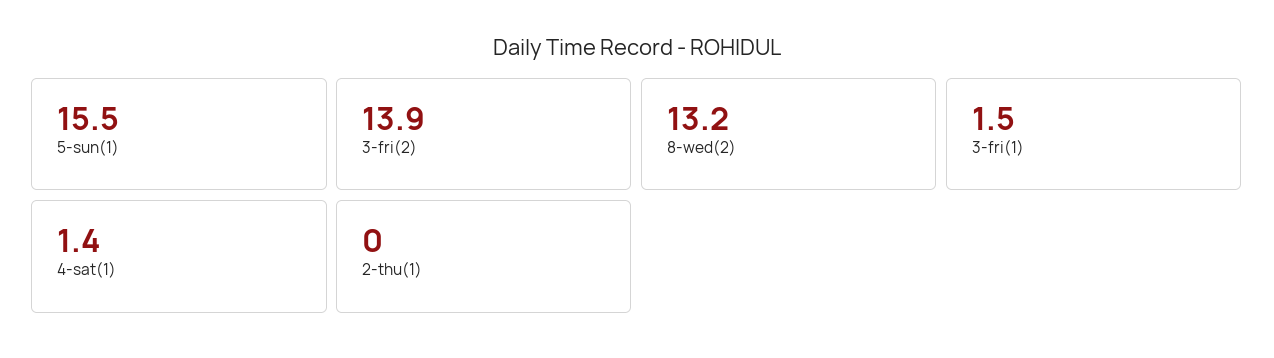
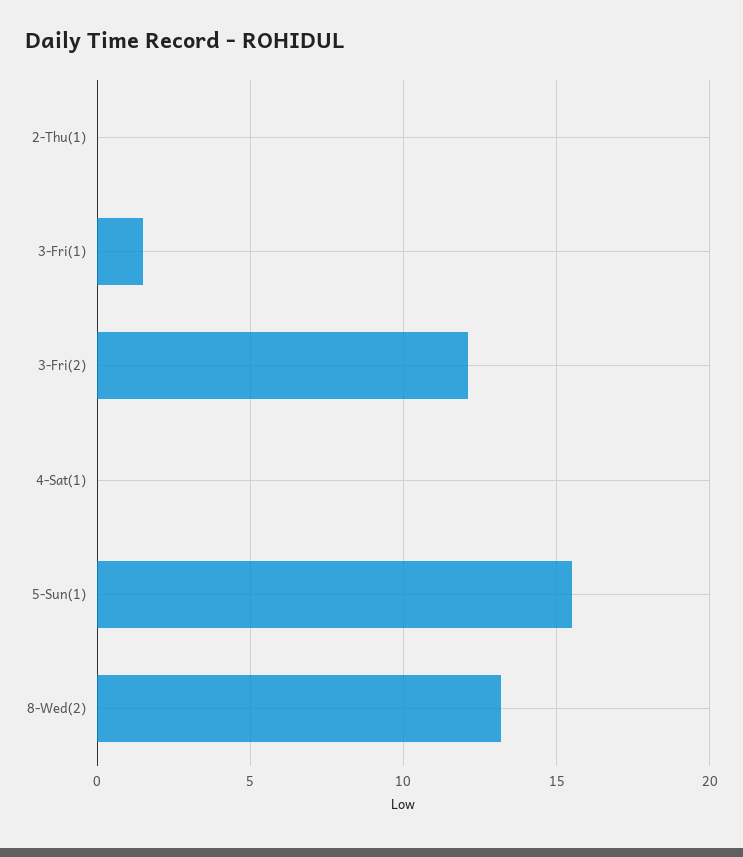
  {
    "5-sun(1)": 15.5,
-   "3-fri(2)": 13.9,
+   "3-fri(2)": 12,
    "8-wed(2)": 13.2,
    "3-fri(1)": 1.5,
-   "4-sat(1)": 1.4,
+   "4-sat(1)": 0,
    "2-thu(1)": 0
  }

